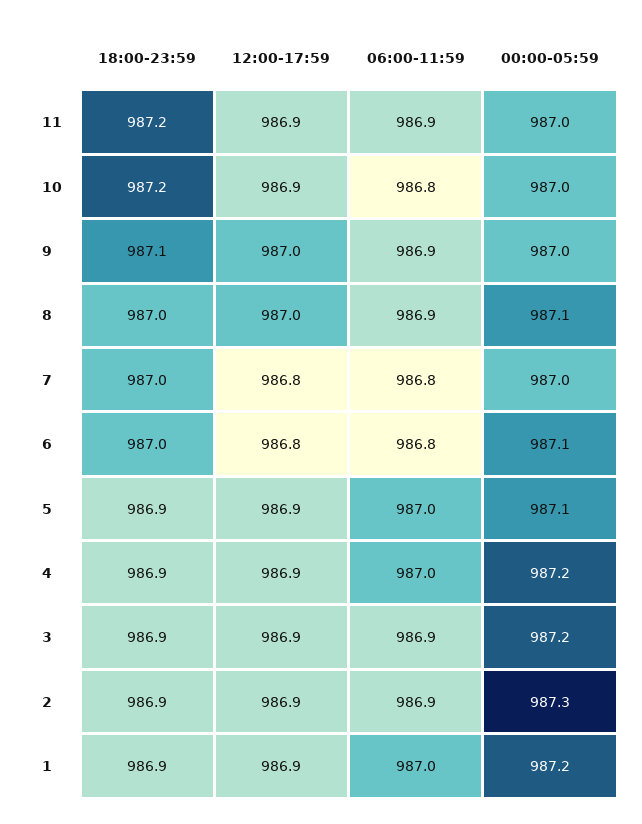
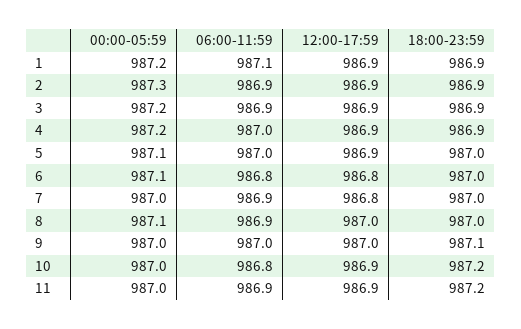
  {
    "18:00-23:59": {
      "11": 987.2,
      "10": 987.2,
      "9": 987.1,
      "8": 987,
      "7": 987,
      "6": 987,
-     "5": 986.9,
+     "5": 987,
      "4": 986.9,
      "3": 986.9,
      "2": 986.9,
      "1": 986.9
    },
    "12:00-17:59": {
      "11": 986.9,
      "10": 986.9,
      "9": 987,
      "8": 987,
      "7": 986.8,
      "6": 986.8,
      "5": 986.9,
      "4": 986.9,
      "3": 986.9,
      "2": 986.9,
      "1": 986.9
    },
    "06:00-11:59": {
      "11": 986.9,
      "10": 986.8,
-     "9": 986.9,
+     "9": 987,
      "8": 986.9,
-     "7": 986.8,
+     "7": 986.9,
      "6": 986.8,
      "5": 987,
      "4": 987,
      "3": 986.9,
      "2": 986.9,
-     "1": 987
+     "1": 987.1
    },
    "00:00-05:59": {
      "11": 987,
      "10": 987,
      "9": 987,
      "8": 987.1,
      "7": 987,
      "6": 987.1,
      "5": 987.1,
      "4": 987.2,
      "3": 987.2,
      "2": 987.3,
      "1": 987.2
    }
  }

